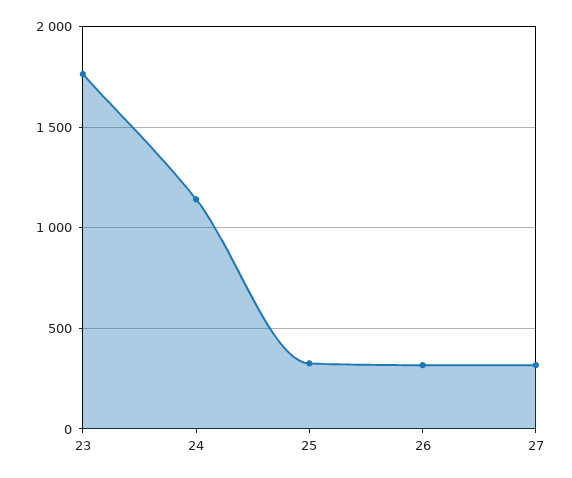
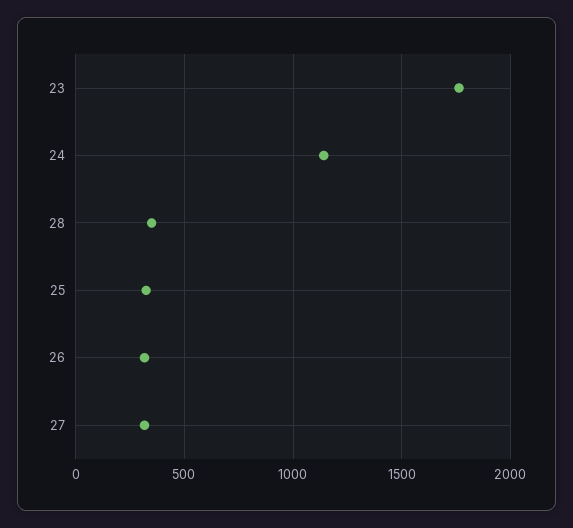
  {
    "23": 1750,
    "24": 1150,
    "25": 300,
    "26": 300,
-   "27": 300
+   "27": 300,
+   "28": 350
  }

